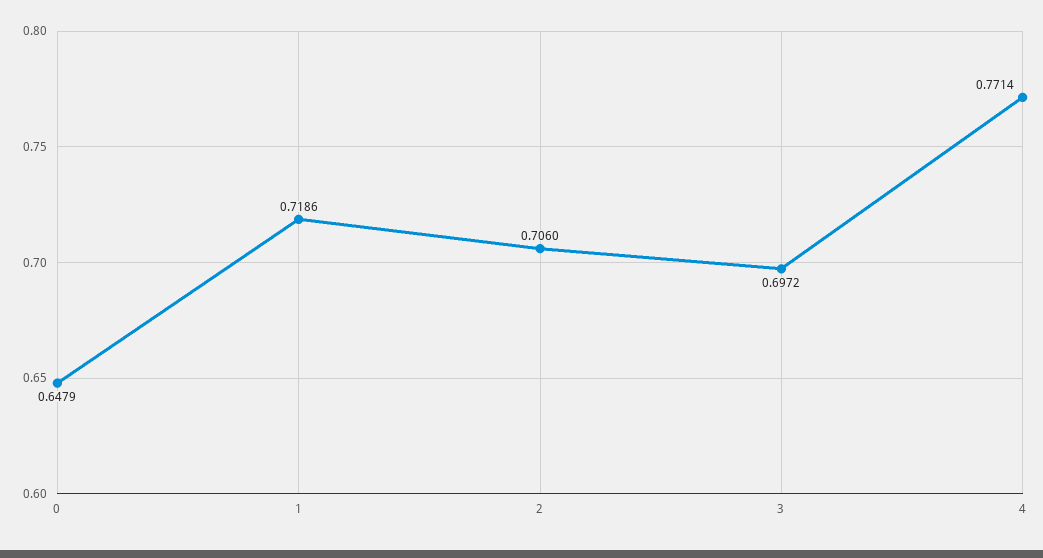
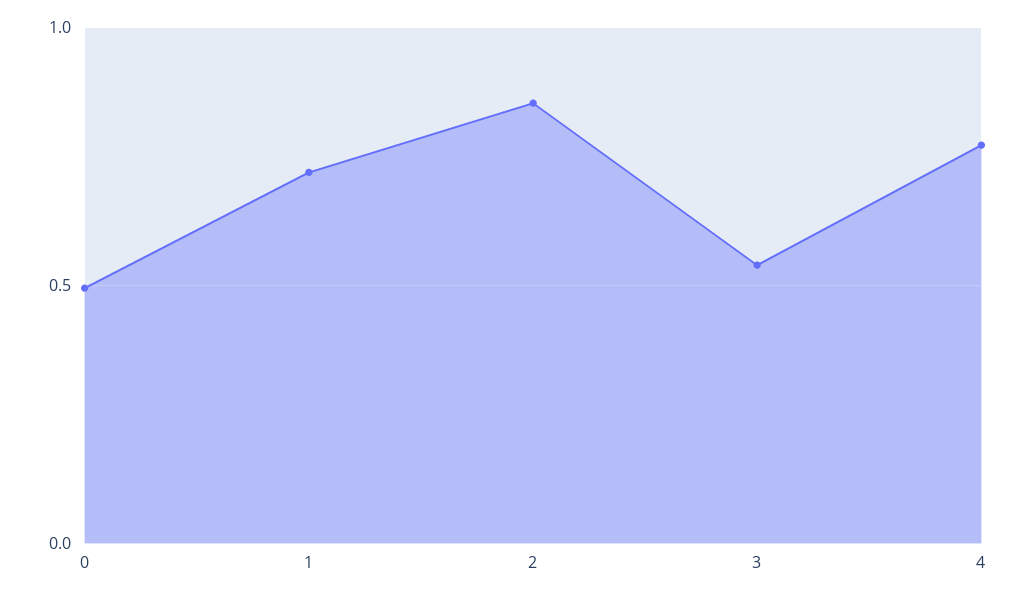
  {
-   "0": 0.6479,
+   "0": 0.5,
    "1": 0.7186,
-   "2": 0.706,
+   "2": 0.85,
-   "3": 0.6972,
+   "3": 0.55,
    "4": 0.7714
  }

